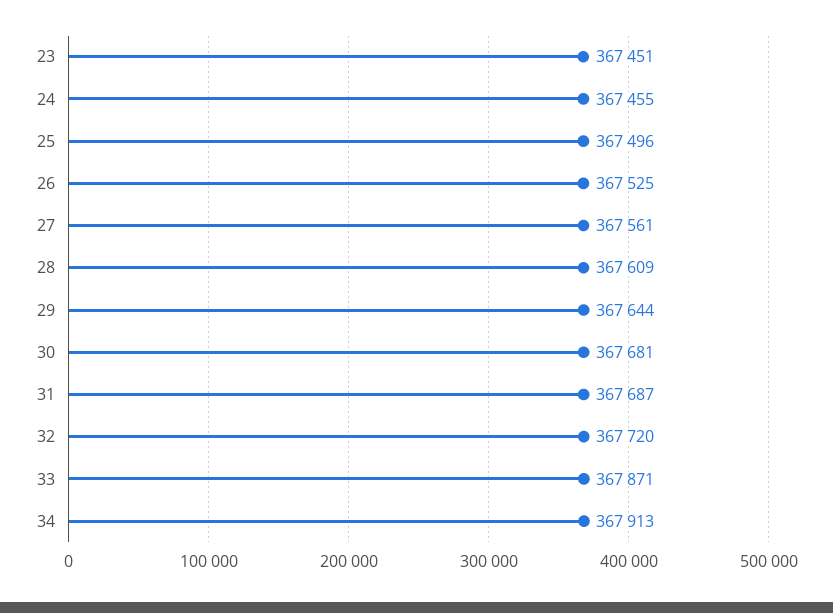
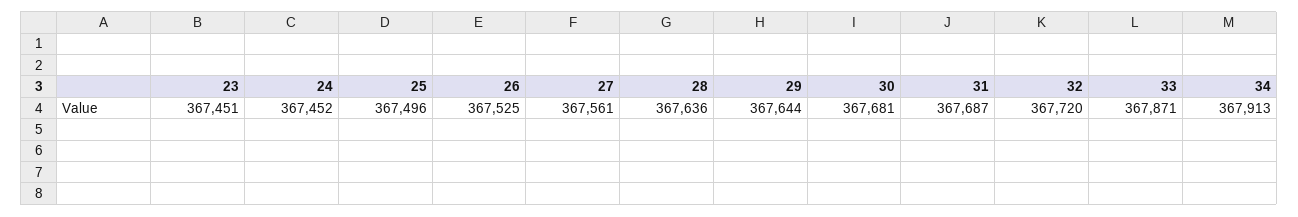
  {
    "23": 367451,
-   "24": 367455,
+   "24": 367452,
    "25": 367496,
    "26": 367525,
    "27": 367561,
-   "28": 367609,
+   "28": 367636,
    "29": 367644,
    "30": 367681,
    "31": 367687,
    "32": 367720,
    "33": 367871,
    "34": 367913
  }

